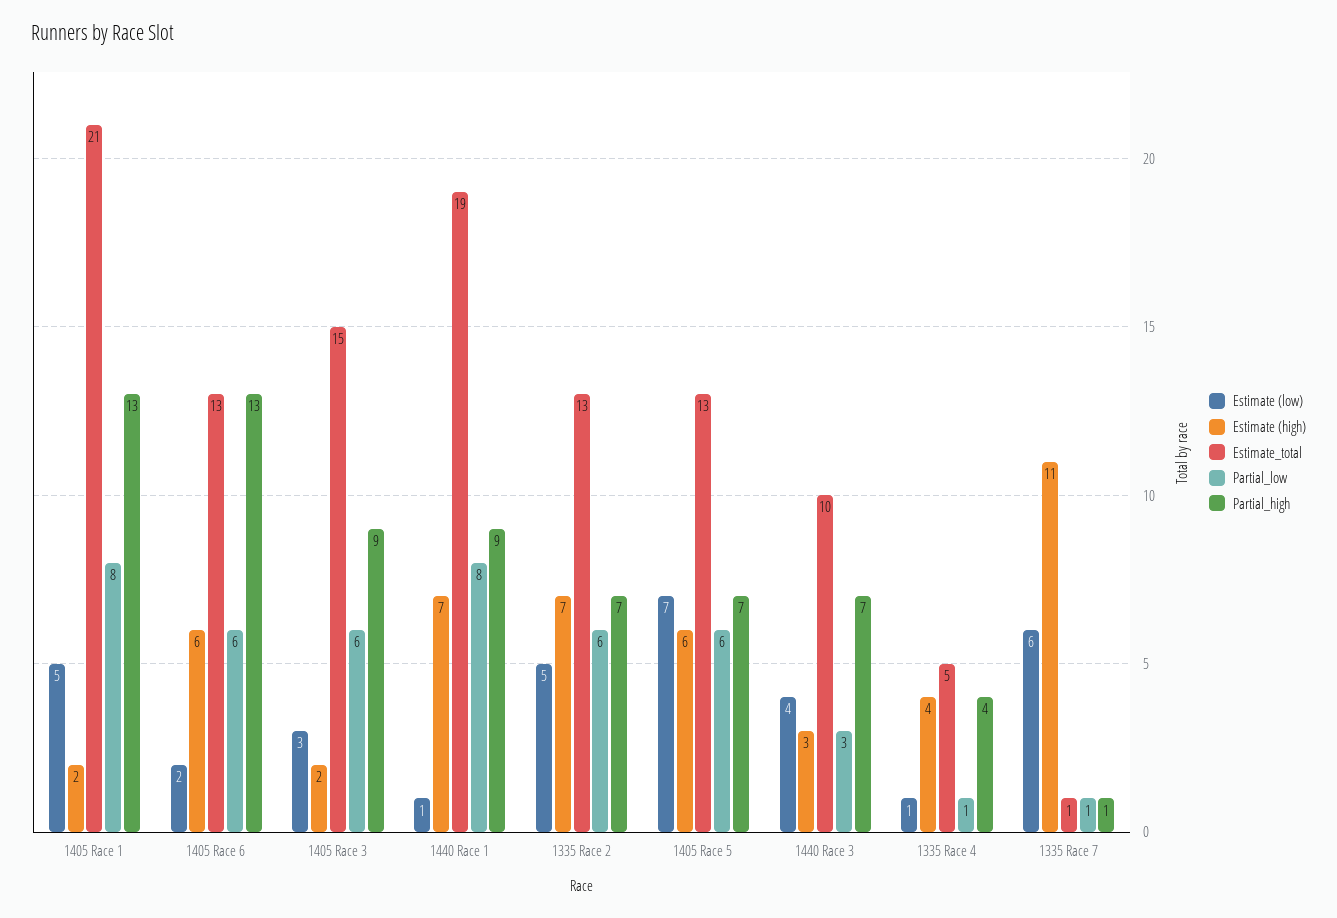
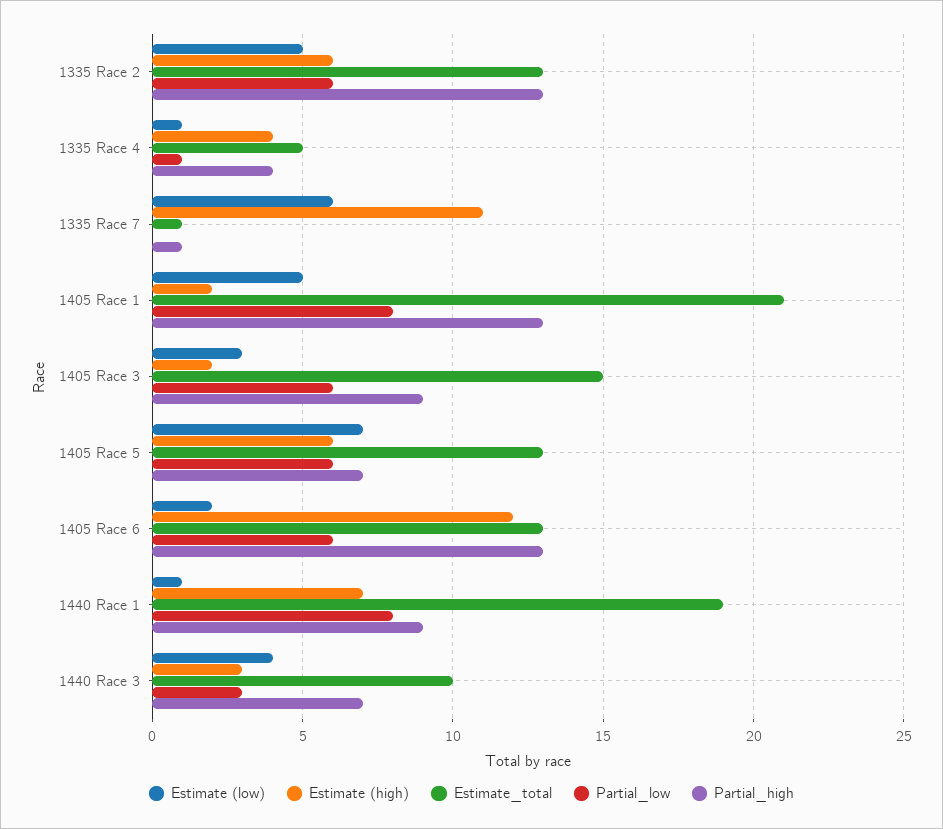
  {
    "Estimate (low)": {
      "1405 Race 1": 5,
      "1405 Race 6": 2,
      "1405 Race 3": 3,
      "1440 Race 1": 1,
      "1335 Race 2": 5,
      "1405 Race 5": 7,
      "1440 Race 3": 4,
      "1335 Race 4": 1,
      "1335 Race 7": 6
    },
    "Estimate (high)": {
      "1405 Race 1": 2,
-     "1405 Race 6": 6,
+     "1405 Race 6": 12,
      "1405 Race 3": 2,
      "1440 Race 1": 7,
-     "1335 Race 2": 7,
+     "1335 Race 2": 6,
      "1405 Race 5": 6,
      "1440 Race 3": 3,
      "1335 Race 4": 4,
      "1335 Race 7": 11
    },
    "Estimate_total": {
      "1405 Race 1": 21,
      "1405 Race 6": 13,
      "1405 Race 3": 15,
      "1440 Race 1": 19,
      "1335 Race 2": 13,
      "1405 Race 5": 13,
      "1440 Race 3": 10,
      "1335 Race 4": 5,
      "1335 Race 7": 1
    },
    "Partial_low": {
      "1405 Race 1": 8,
      "1405 Race 6": 6,
      "1405 Race 3": 6,
      "1440 Race 1": 8,
      "1335 Race 2": 6,
      "1405 Race 5": 6,
      "1440 Race 3": 3,
      "1335 Race 4": 1,
-     "1335 Race 7": 1
+     "1335 Race 7": 0
    },
    "Partial_high": {
      "1405 Race 1": 13,
      "1405 Race 6": 13,
      "1405 Race 3": 9,
      "1440 Race 1": 9,
-     "1335 Race 2": 7,
+     "1335 Race 2": 13,
      "1405 Race 5": 7,
      "1440 Race 3": 7,
      "1335 Race 4": 4,
      "1335 Race 7": 1
    }
  }

